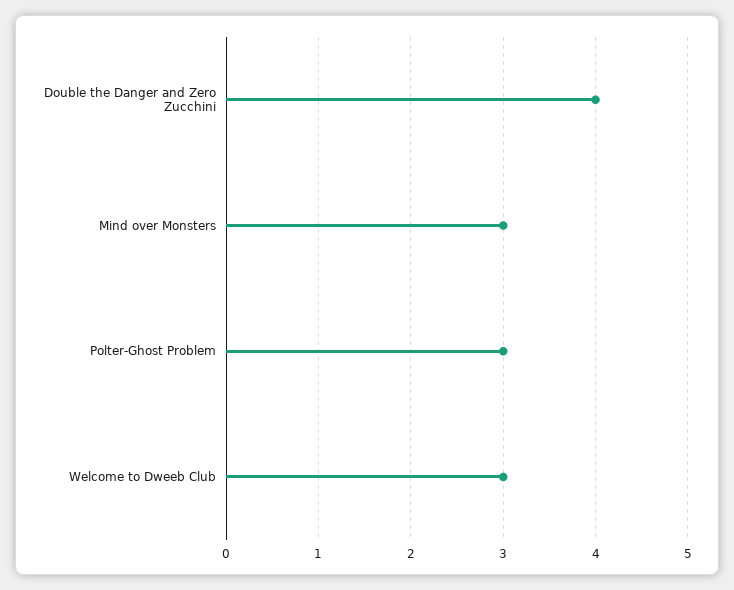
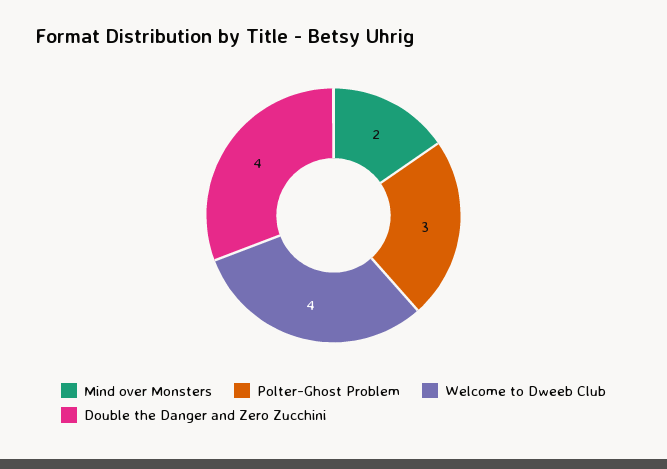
  {
    "Double the Danger and Zero Zucchini": 4,
-   "Mind over Monsters": 3,
+   "Mind over Monsters": 2,
    "Polter-Ghost Problem": 3,
-   "Welcome to Dweeb Club": 3
+   "Welcome to Dweeb Club": 4
  }

